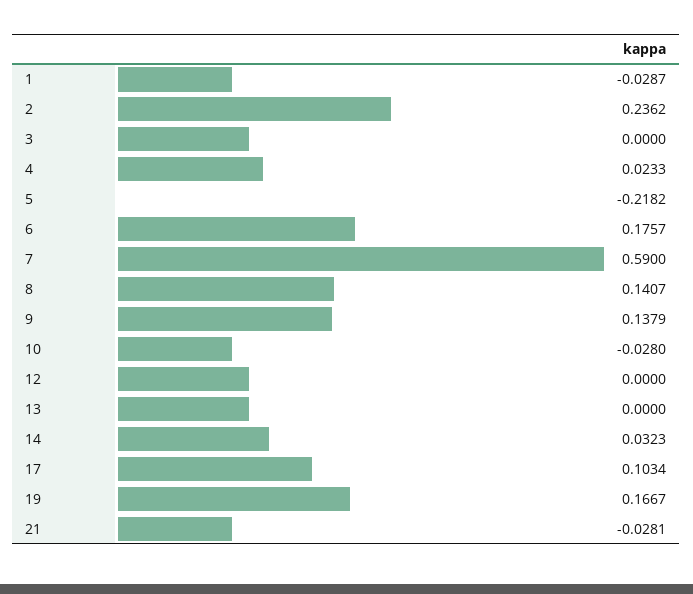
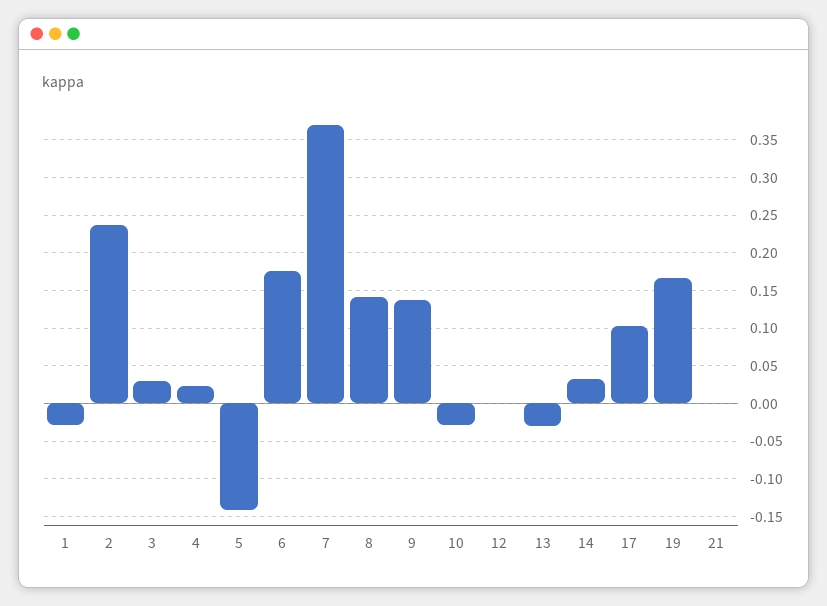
  {
    "1": -0.0287,
    "2": 0.2362,
-   "3": 0,
+   "3": 0.03,
    "4": 0.0233,
-   "5": -0.2182,
+   "5": -0.14,
    "6": 0.1757,
-   "7": 0.59,
+   "7": 0.37,
    "8": 0.1407,
    "9": 0.1379,
    "10": -0.028,
    "12": 0,
-   "13": 0,
+   "13": -0.03,
    "14": 0.0323,
    "17": 0.1034,
    "19": 0.1667,
-   "21": -0.0281
+   "21": 0
  }

